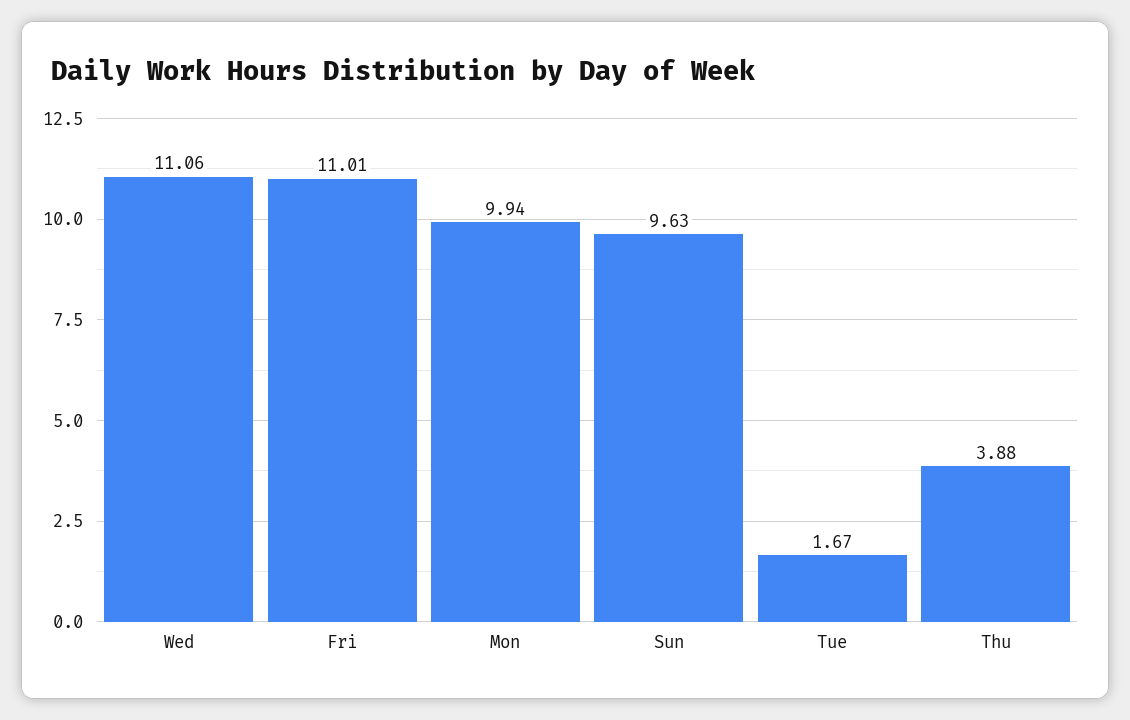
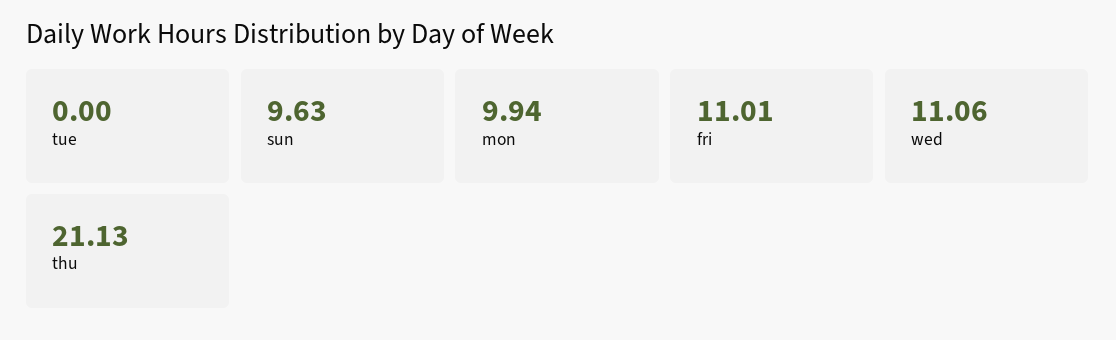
  {
    "Wed": 11.06,
    "Fri": 11.01,
    "Mon": 9.94,
    "Sun": 9.63,
-   "Tue": 1.67,
+   "Tue": 0,
-   "Thu": 3.88
+   "Thu": 21.13
  }

